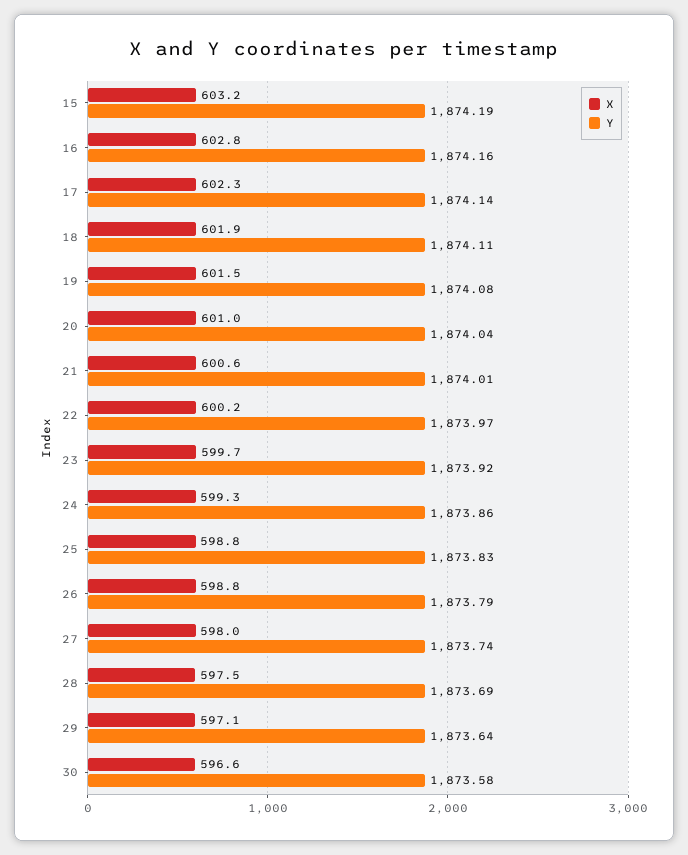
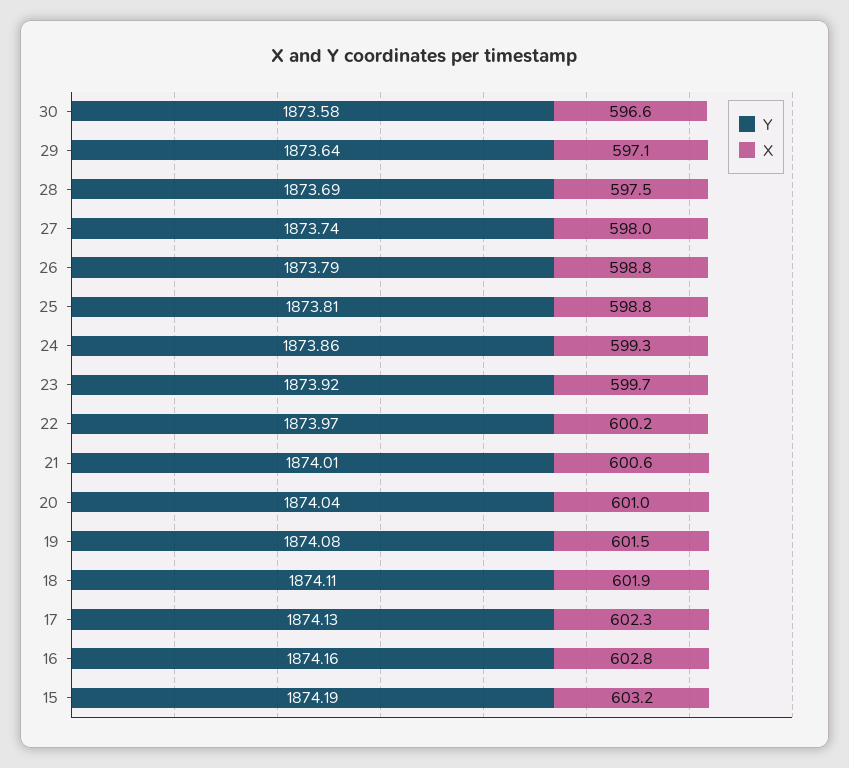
  {
    "X": {
      "15": 603.2,
      "16": 602.8,
      "17": 602.3,
      "18": 601.9,
      "19": 601.5,
      "20": 601,
      "21": 600.6,
      "22": 600.2,
      "23": 599.7,
      "24": 599.3,
      "25": 598.8,
      "26": 598.8,
      "27": 598,
      "28": 597.5,
      "29": 597.1,
      "30": 596.6
    },
    "Y": {
      "15": 1874.19,
      "16": 1874.16,
-     "17": 1874.14,
+     "17": 1874.13,
      "18": 1874.11,
      "19": 1874.08,
      "20": 1874.04,
      "21": 1874.01,
      "22": 1873.97,
      "23": 1873.92,
      "24": 1873.86,
-     "25": 1873.83,
+     "25": 1873.81,
      "26": 1873.79,
      "27": 1873.74,
      "28": 1873.69,
      "29": 1873.64,
      "30": 1873.58
    }
  }

